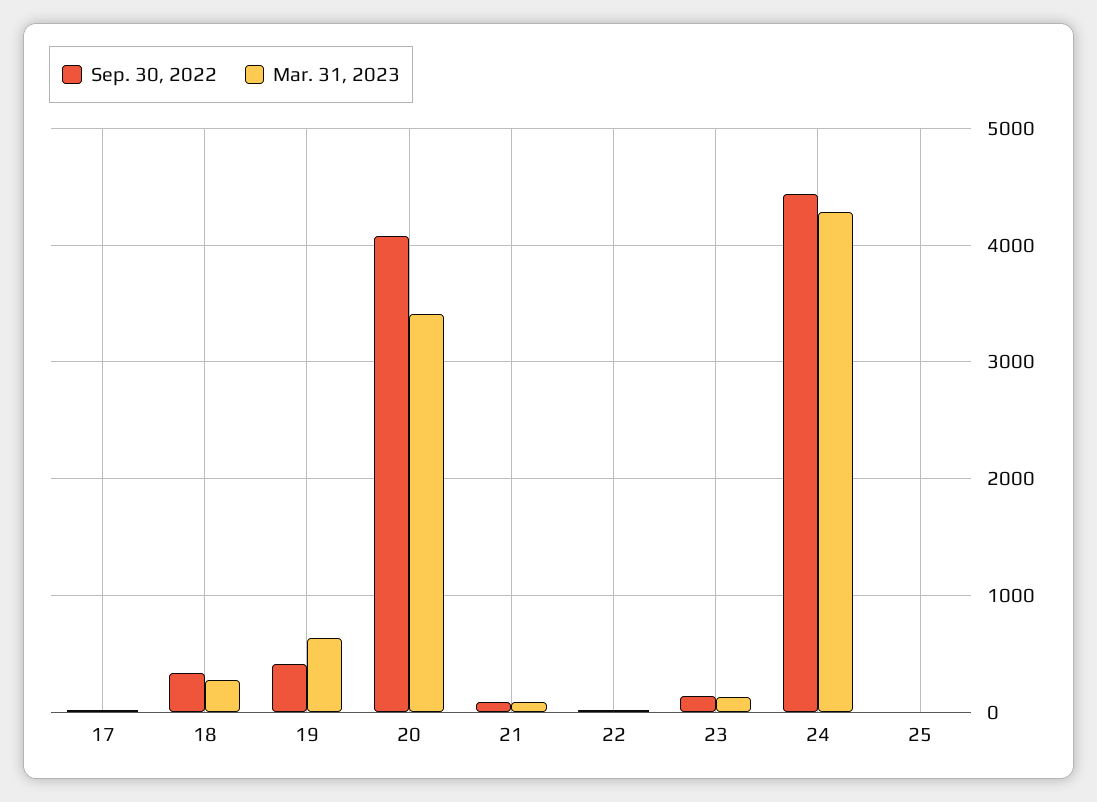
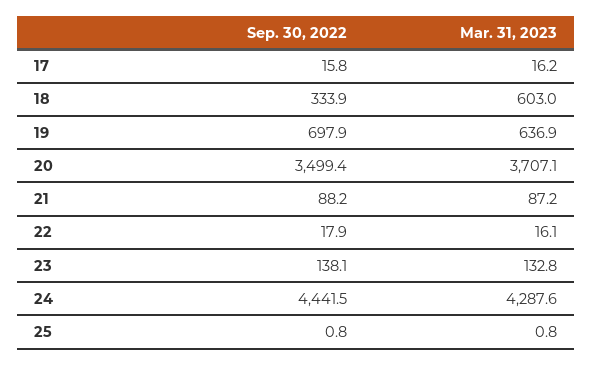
  {
    "Sep. 30, 2022": {
      "17": 15.8,
      "18": 333.9,
-     "19": 400,
+     "19": 697.9,
-     "20": 4100,
+     "20": 3499.4,
      "21": 88.2,
      "22": 17.9,
      "23": 138.1,
      "24": 4441.5,
      "25": 0.8
    },
    "Mar. 31, 2023": {
      "17": 16.2,
-     "18": 300,
+     "18": 603,
      "19": 636.9,
-     "20": 3400,
+     "20": 3707.1,
      "21": 87.2,
      "22": 16.1,
      "23": 132.8,
      "24": 4287.6,
      "25": 0.8
    }
  }

